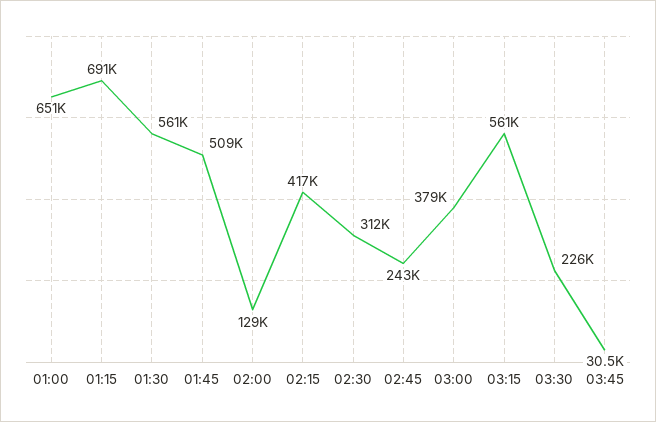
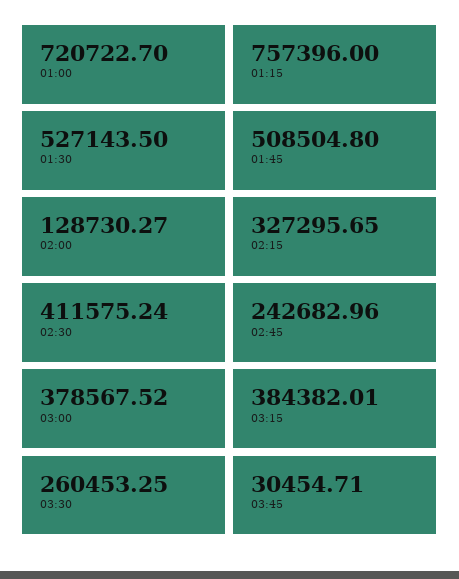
  {
-   "01:00": 651000,
+   "01:00": 720722.7,
-   "01:15": 691000,
+   "01:15": 757396,
-   "01:30": 561000,
+   "01:30": 527143.5,
    "01:45": 508504.8,
    "02:00": 128730.27,
-   "02:15": 417000,
+   "02:15": 327295.65,
-   "02:30": 312000,
+   "02:30": 411575.24,
    "02:45": 242682.96,
    "03:00": 378567.52,
-   "03:15": 561000,
+   "03:15": 384382.01,
-   "03:30": 226000,
+   "03:30": 260453.25,
    "03:45": 30454.71
  }

